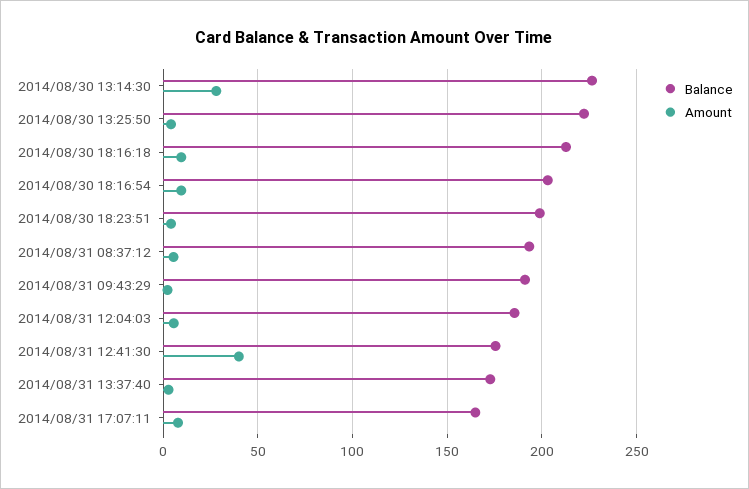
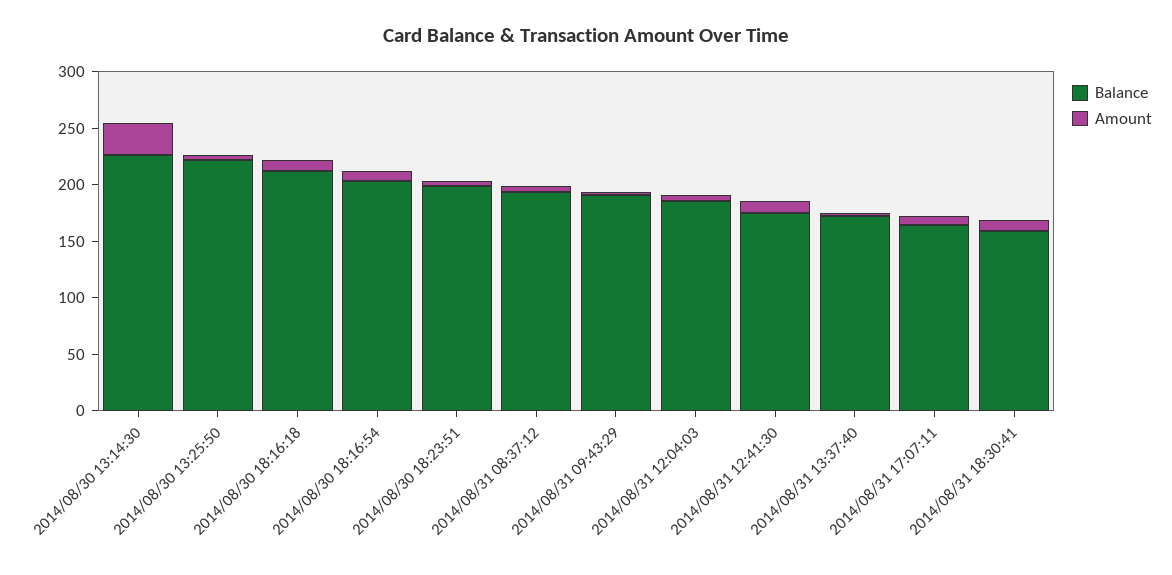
  {
    "Balance": {
      "2014/08/30 13:14:30": 225,
      "2014/08/30 13:25:50": 220,
      "2014/08/30 18:16:18": 215,
      "2014/08/30 18:16:54": 205,
      "2014/08/30 18:23:51": 200,
      "2014/08/31 08:37:12": 195,
      "2014/08/31 09:43:29": 190,
      "2014/08/31 12:04:03": 185,
      "2014/08/31 12:41:30": 175,
      "2014/08/31 13:37:40": 175,
-     "2014/08/31 17:07:11": 165
+     "2014/08/31 17:07:11": 165,
+     "2014/08/31 18:30:41": 160
    },
    "Amount": {
      "2014/08/30 13:14:30": 30,
      "2014/08/30 13:25:50": 5,
      "2014/08/30 18:16:18": 10,
      "2014/08/30 18:16:54": 10,
      "2014/08/30 18:23:51": 5,
      "2014/08/31 08:37:12": 5,
      "2014/08/31 09:43:29": 0,
      "2014/08/31 12:04:03": 5,
-     "2014/08/31 12:41:30": 40,
+     "2014/08/31 12:41:30": 10,
      "2014/08/31 13:37:40": 5,
-     "2014/08/31 17:07:11": 10
+     "2014/08/31 17:07:11": 10,
+     "2014/08/31 18:30:41": 10
    }
  }

